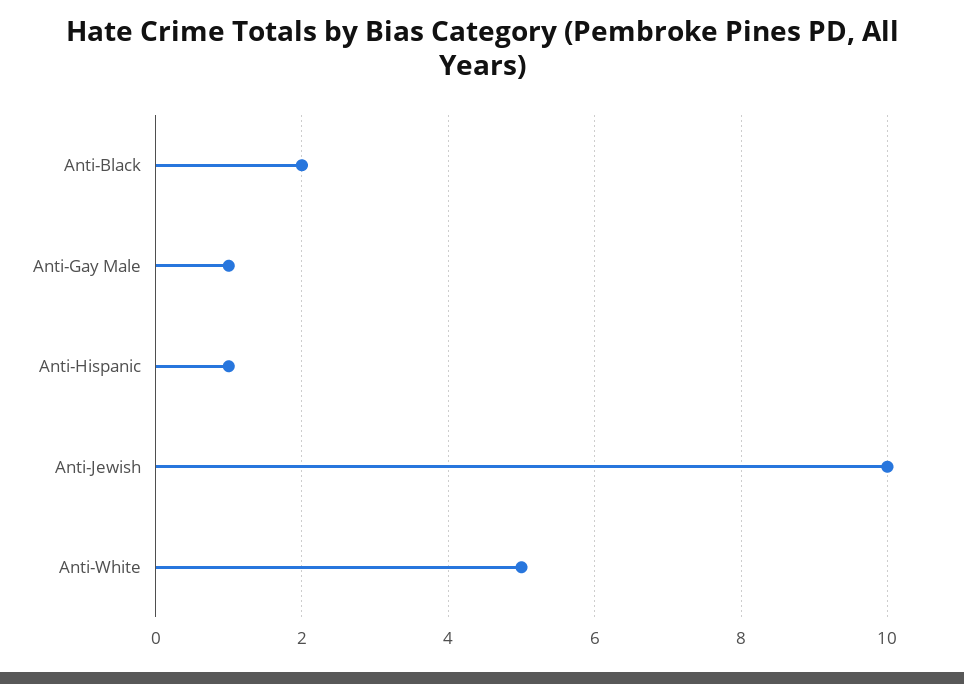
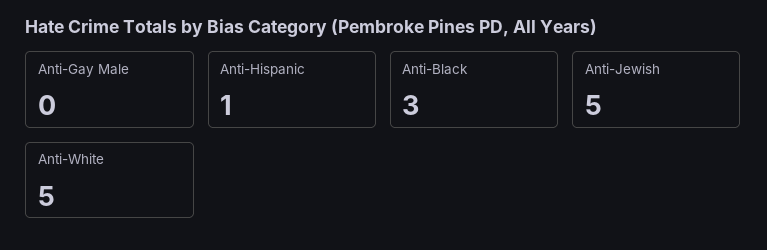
  {
-   "Anti-Black": 2,
+   "Anti-Black": 3,
-   "Anti-Gay Male": 1,
+   "Anti-Gay Male": 0,
    "Anti-Hispanic": 1,
-   "Anti-Jewish": 10,
+   "Anti-Jewish": 5,
    "Anti-White": 5
  }

